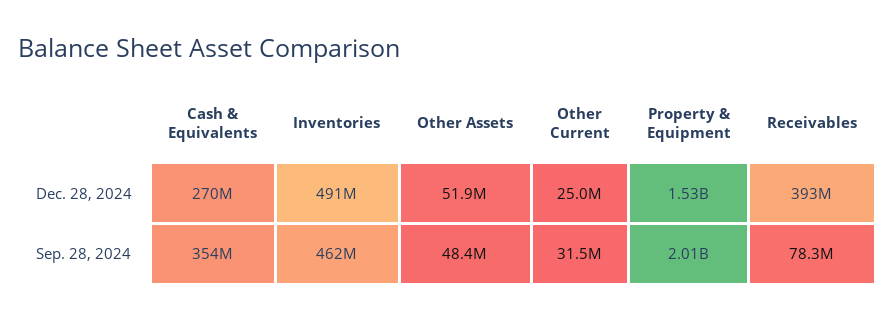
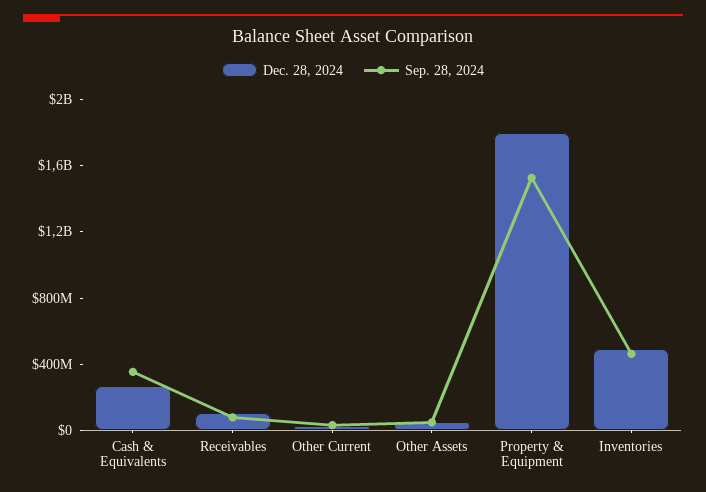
  {
    "Dec. 28, 2024": {
      "Cash & Equivalents": 270000000,
      "Inventories": 491000000,
      "Other Assets": 51900000,
      "Other Current": 25000000,
-     "Property & Equipment": 1530000000,
+     "Property & Equipment": 1800000000,
-     "Receivables": 393000000
+     "Receivables": 100000000
    },
    "Sep. 28, 2024": {
      "Cash & Equivalents": 354000000,
      "Inventories": 462000000,
      "Other Assets": 48400000,
      "Other Current": 31500000,
-     "Property & Equipment": 2010000000,
+     "Property & Equipment": 1500000000,
      "Receivables": 78300000
    }
  }

